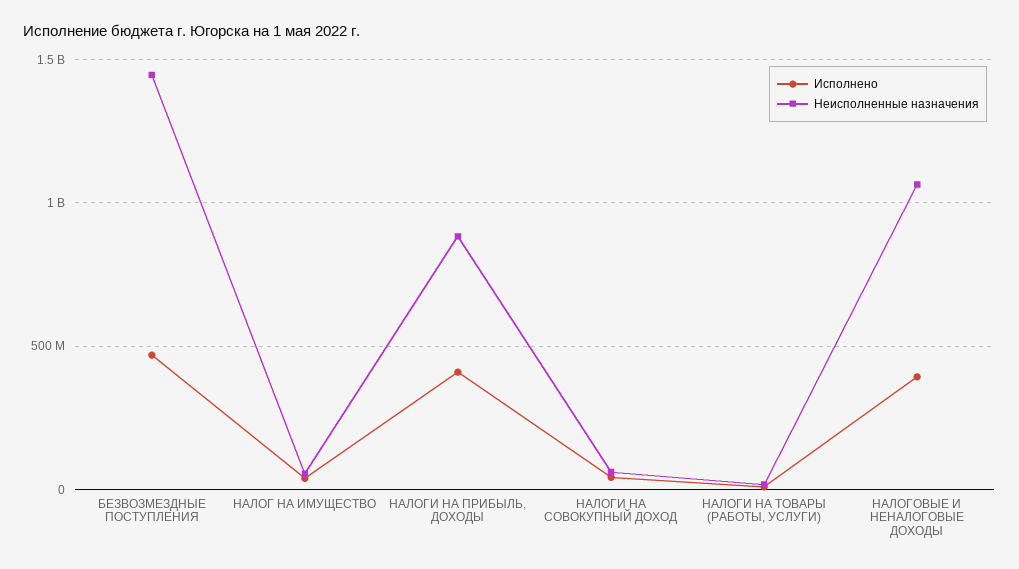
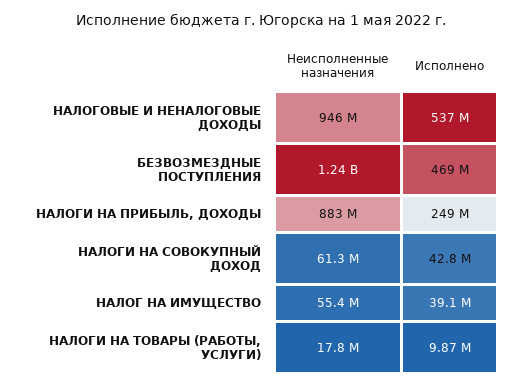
  {
    "Исполнено": {
      "БЕЗВОЗМЕЗДНЫЕ ПОСТУПЛЕНИЯ": 469000000,
      "НАЛОГ НА ИМУЩЕСТВО": 39100000,
-     "НАЛОГИ НА ПРИБЫЛЬ, ДОХОДЫ": 400000000,
+     "НАЛОГИ НА ПРИБЫЛЬ, ДОХОДЫ": 249000000,
      "НАЛОГИ НА СОВОКУПНЫЙ ДОХОД": 42800000,
      "НАЛОГИ НА ТОВАРЫ (РАБОТЫ, УСЛУГИ)": 9870000,
-     "НАЛОГОВЫЕ И НЕНАЛОГОВЫЕ ДОХОДЫ": 400000000
+     "НАЛОГОВЫЕ И НЕНАЛОГОВЫЕ ДОХОДЫ": 537000000
    },
    "Неисполненные назначения": {
-     "БЕЗВОЗМЕЗДНЫЕ ПОСТУПЛЕНИЯ": 1450000000,
+     "БЕЗВОЗМЕЗДНЫЕ ПОСТУПЛЕНИЯ": 1240000000,
      "НАЛОГ НА ИМУЩЕСТВО": 55400000,
      "НАЛОГИ НА ПРИБЫЛЬ, ДОХОДЫ": 883000000,
      "НАЛОГИ НА СОВОКУПНЫЙ ДОХОД": 61300000,
      "НАЛОГИ НА ТОВАРЫ (РАБОТЫ, УСЛУГИ)": 17800000,
-     "НАЛОГОВЫЕ И НЕНАЛОГОВЫЕ ДОХОДЫ": 1050000000
+     "НАЛОГОВЫЕ И НЕНАЛОГОВЫЕ ДОХОДЫ": 946000000
    }
  }

